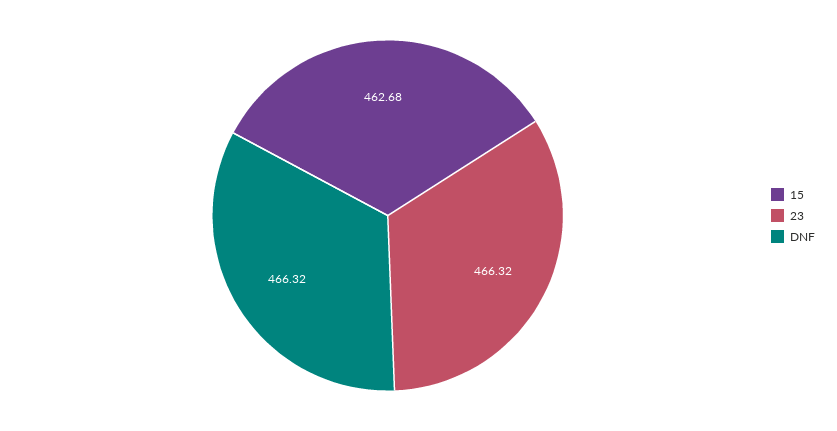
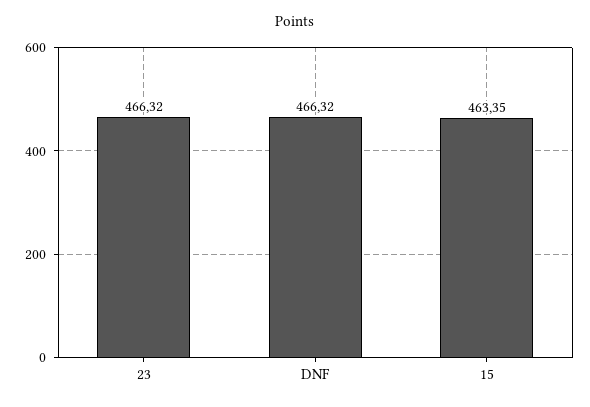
  {
-   "15": 462.68,
+   "15": 463.35,
    "23": 466.32,
    "DNF": 466.32
  }

